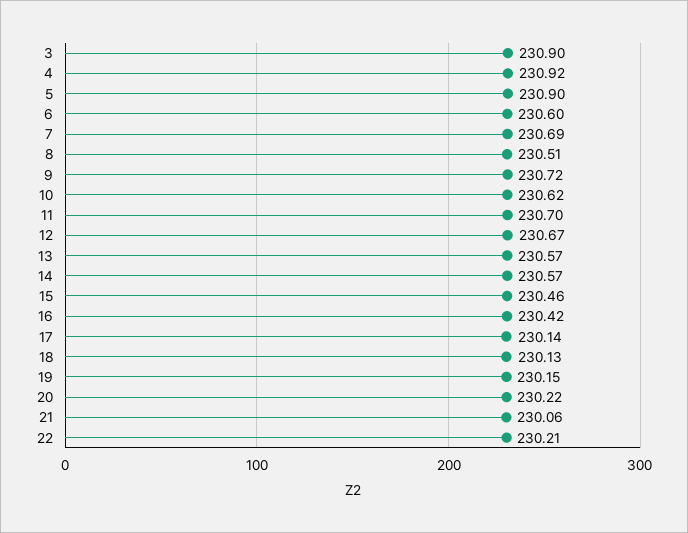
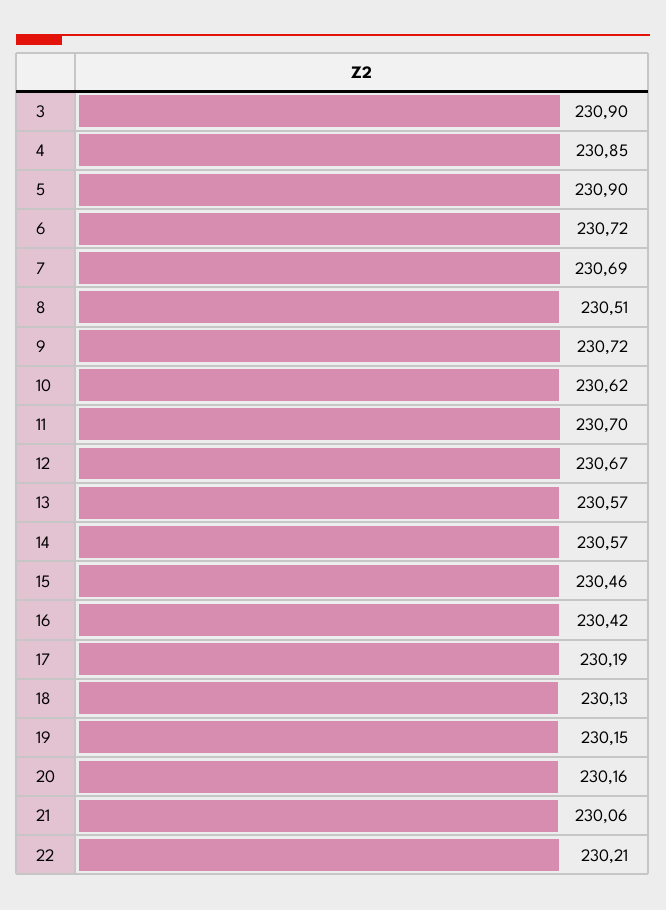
  {
    "3": 230.9,
-   "4": 230.92,
+   "4": 230.85,
    "5": 230.9,
-   "6": 230.6,
+   "6": 230.72,
    "7": 230.69,
    "8": 230.51,
    "9": 230.72,
    "10": 230.62,
    "11": 230.7,
    "12": 230.67,
    "13": 230.57,
    "14": 230.57,
    "15": 230.46,
    "16": 230.42,
-   "17": 230.14,
+   "17": 230.19,
    "18": 230.13,
    "19": 230.15,
-   "20": 230.22,
+   "20": 230.16,
    "21": 230.06,
    "22": 230.21
  }

